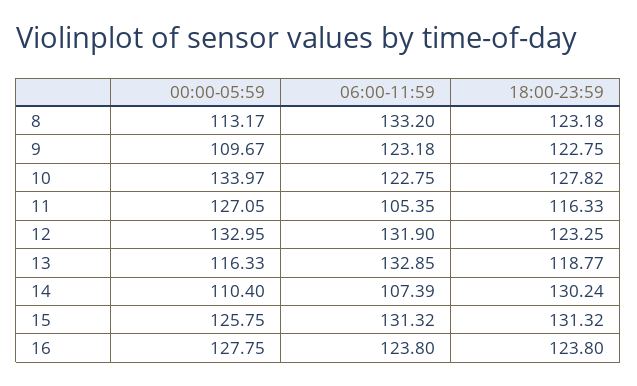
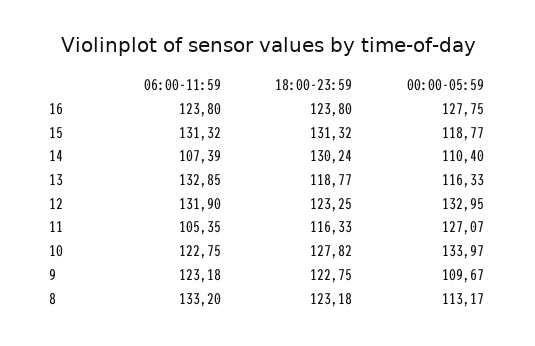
  {
    "00:00-05:59": {
      "8": 113.17,
      "9": 109.67,
      "10": 133.97,
-     "11": 127.05,
+     "11": 127.07,
      "12": 132.95,
      "13": 116.33,
      "14": 110.4,
-     "15": 125.75,
+     "15": 118.77,
      "16": 127.75
    },
    "06:00-11:59": {
      "8": 133.2,
      "9": 123.18,
      "10": 122.75,
      "11": 105.35,
      "12": 131.9,
      "13": 132.85,
      "14": 107.39,
      "15": 131.32,
      "16": 123.8
    },
    "18:00-23:59": {
      "8": 123.18,
      "9": 122.75,
      "10": 127.82,
      "11": 116.33,
      "12": 123.25,
      "13": 118.77,
      "14": 130.24,
      "15": 131.32,
      "16": 123.8
    }
  }

